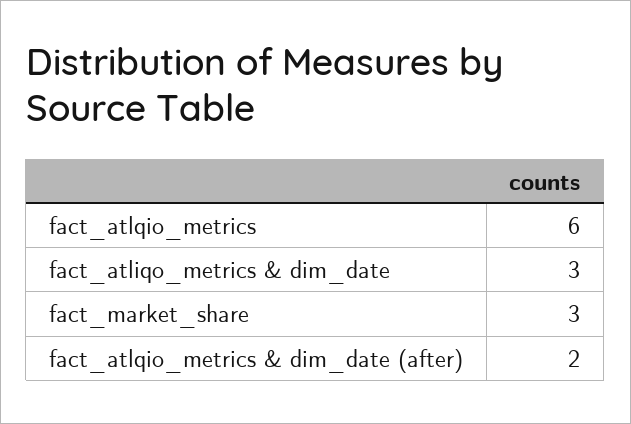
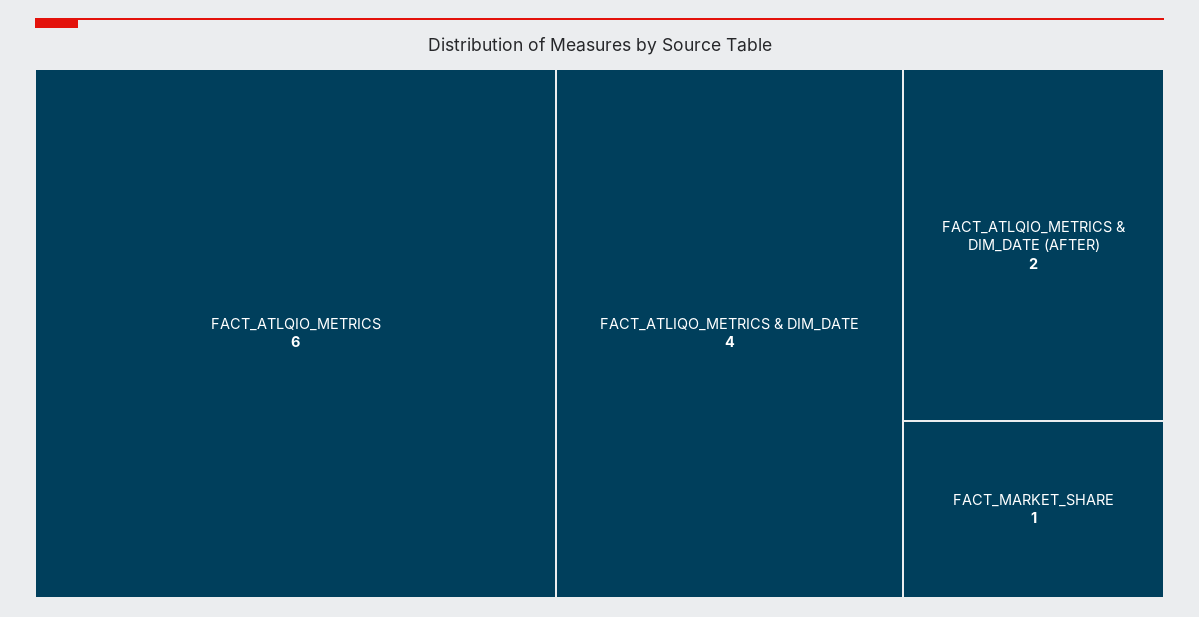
  {
    "fact_atlqio_metrics": 6,
-   "fact_atliqo_metrics & dim_date": 3,
+   "fact_atliqo_metrics & dim_date": 4,
-   "fact_market_share": 3,
+   "fact_market_share": 1,
    "fact_atlqio_metrics & dim_date (after)": 2
  }

